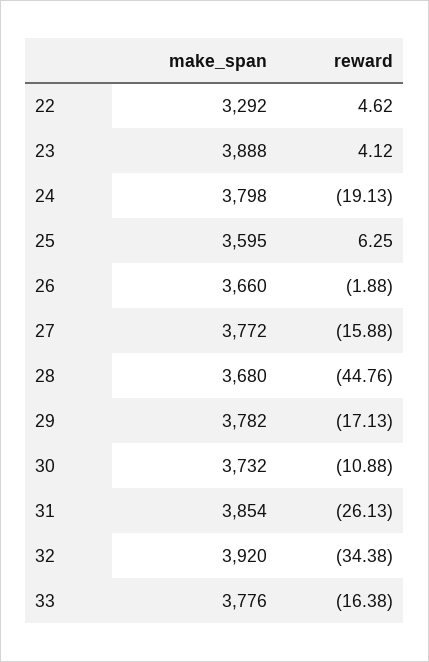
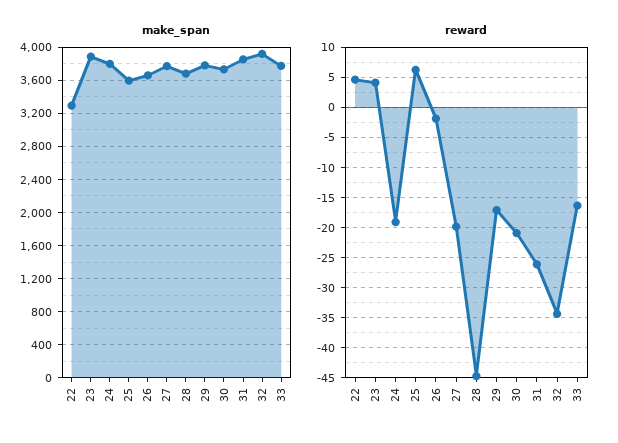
  {
    "make_span": {
      "22": 3292,
      "23": 3888,
      "24": 3798,
      "25": 3595,
      "26": 3660,
      "27": 3772,
      "28": 3680,
      "29": 3782,
      "30": 3732,
      "31": 3854,
      "32": 3920,
      "33": 3776
    },
    "reward": {
      "22": 4.62,
      "23": 4.12,
      "24": -19.13,
      "25": 6.25,
      "26": -1.88,
-     "27": -15.88,
+     "27": -20,
      "28": -44.76,
      "29": -17.13,
-     "30": -10.88,
+     "30": -21,
      "31": -26.13,
      "32": -34.38,
      "33": -16.38
    }
  }

